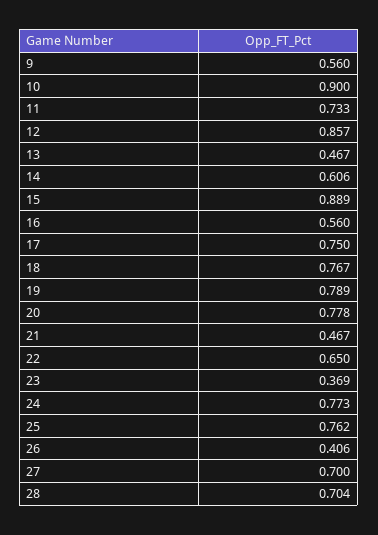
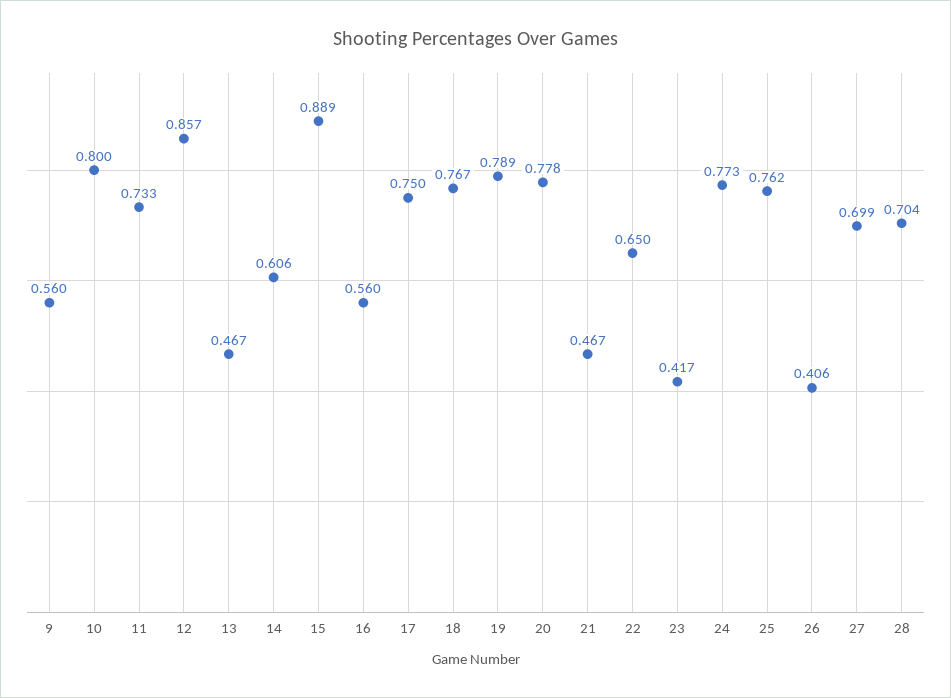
  {
    "9": 0.56,
-   "10": 0.9,
+   "10": 0.8,
    "11": 0.733,
    "12": 0.857,
    "13": 0.467,
    "14": 0.606,
    "15": 0.889,
    "16": 0.56,
    "17": 0.75,
    "18": 0.767,
    "19": 0.789,
    "20": 0.778,
    "21": 0.467,
    "22": 0.65,
-   "23": 0.369,
+   "23": 0.417,
    "24": 0.773,
    "25": 0.762,
    "26": 0.406,
-   "27": 0.7,
+   "27": 0.699,
    "28": 0.704
  }

